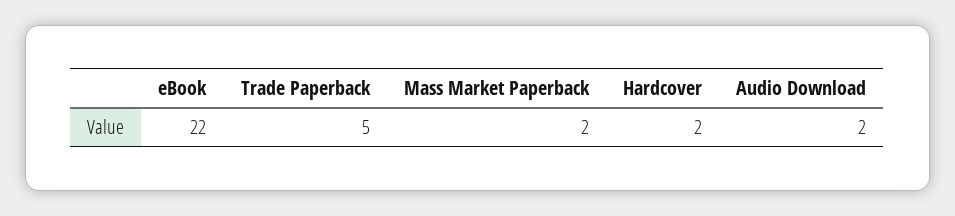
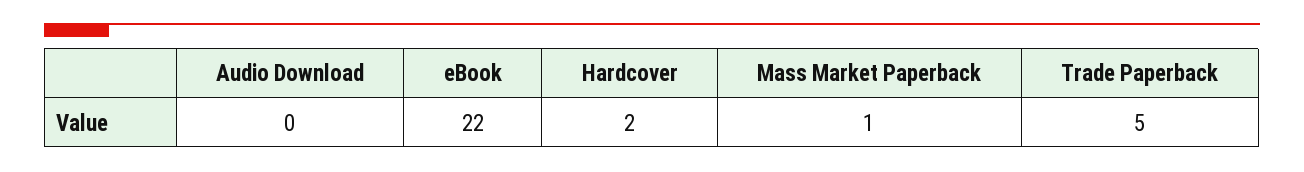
  {
    "eBook": 22,
    "Trade Paperback": 5,
-   "Mass Market Paperback": 2,
+   "Mass Market Paperback": 1,
    "Hardcover": 2,
-   "Audio Download": 2
+   "Audio Download": 0
  }

